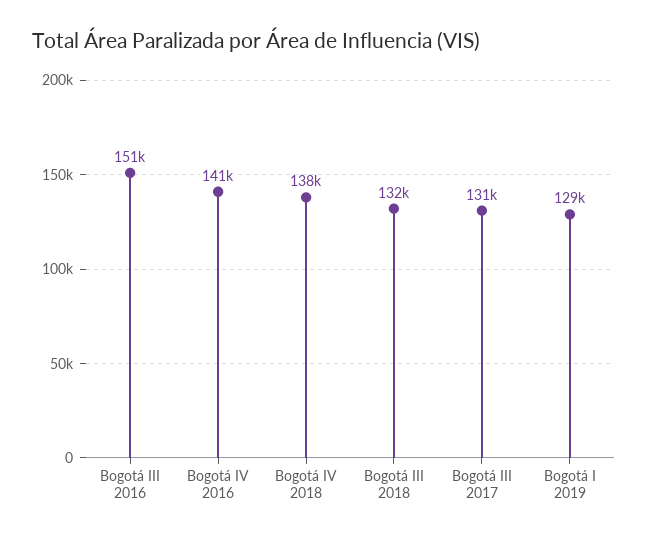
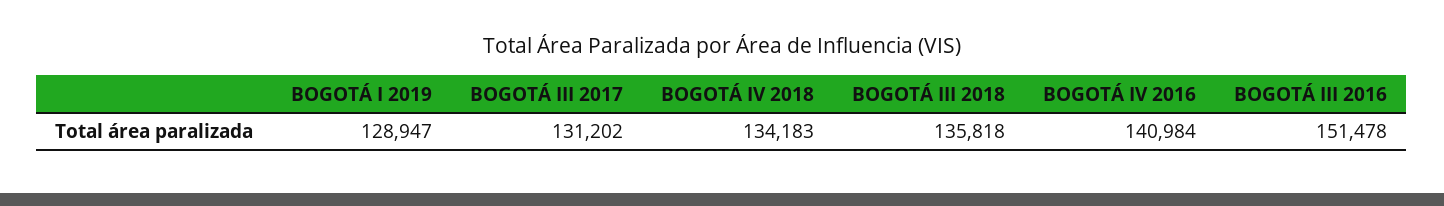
  {
    "Bogotá III 2016": 151478,
    "Bogotá IV 2016": 140984,
-   "Bogotá IV 2018": 138000,
+   "Bogotá IV 2018": 134183,
-   "Bogotá III 2018": 132000,
+   "Bogotá III 2018": 135818,
    "Bogotá III 2017": 131202,
    "Bogotá I 2019": 128947
  }

